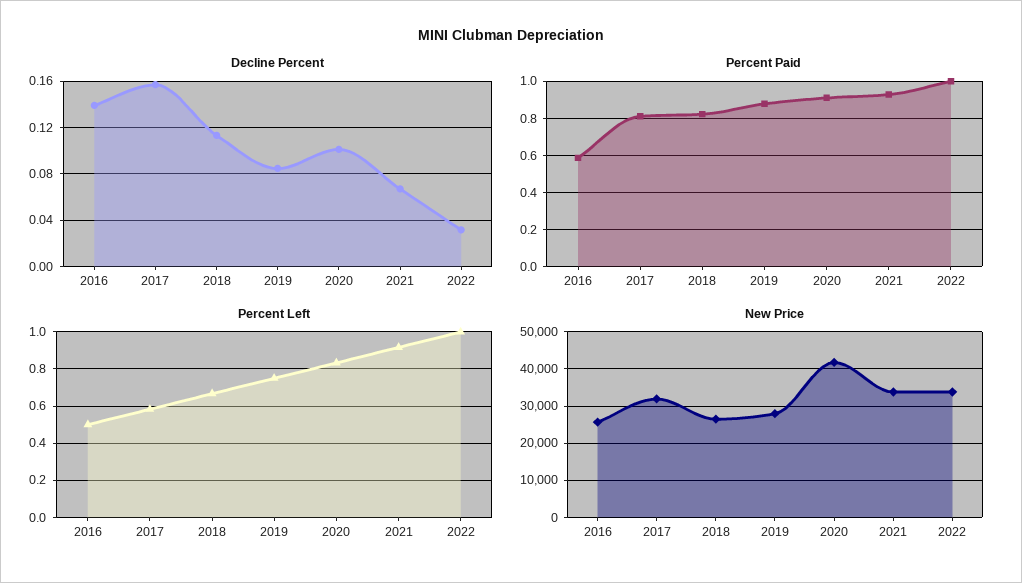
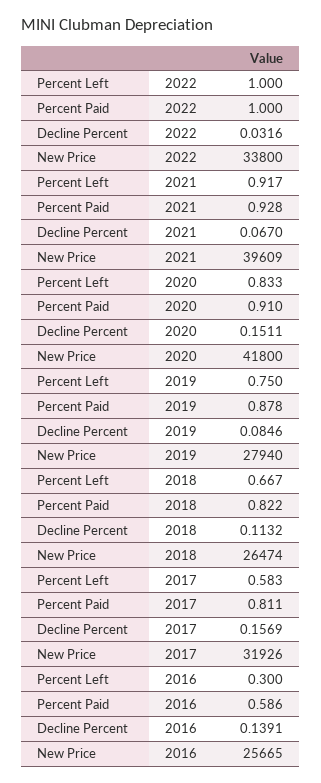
  {
    "Decline Percent": {
      "2016": 0.1391,
      "2017": 0.1569,
      "2018": 0.1132,
      "2019": 0.0846,
-     "2020": 0.1,
+     "2020": 0.1511,
      "2021": 0.067,
      "2022": 0.0316
    },
    "Percent Paid": {
      "2016": 0.586,
      "2017": 0.811,
      "2018": 0.822,
      "2019": 0.878,
      "2020": 0.91,
      "2021": 0.928,
      "2022": 1
    },
    "Percent Left": {
-     "2016": 0.5,
+     "2016": 0.3,
      "2017": 0.583,
      "2018": 0.667,
      "2019": 0.75,
      "2020": 0.833,
      "2021": 0.917,
      "2022": 1
    },
    "New Price": {
      "2016": 25665,
      "2017": 31926,
      "2018": 26474,
      "2019": 27940,
      "2020": 41800,
-     "2021": 34000,
+     "2021": 39609,
      "2022": 33800
    }
  }

